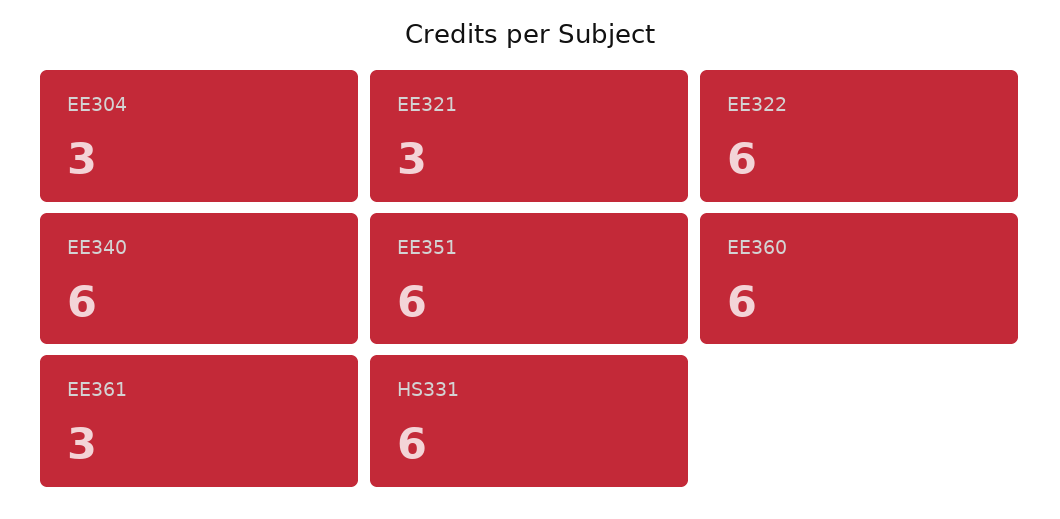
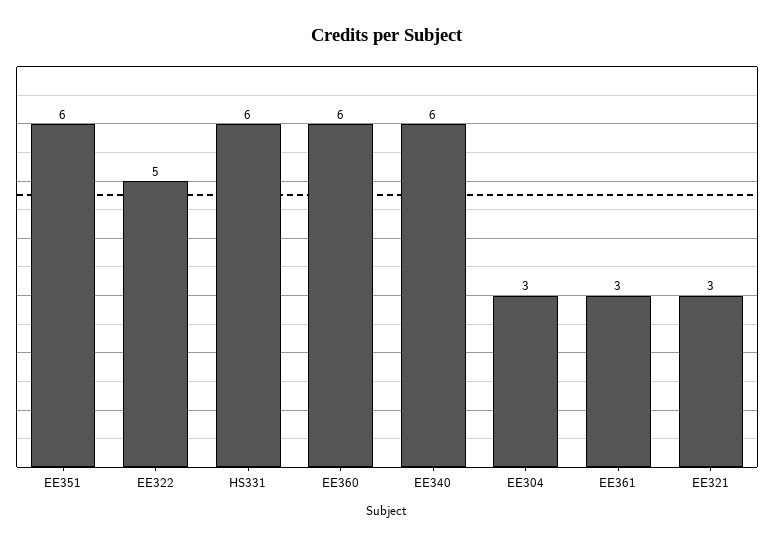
  {
    "EE304": 3,
    "EE321": 3,
-   "EE322": 6,
+   "EE322": 5,
    "EE340": 6,
    "EE351": 6,
    "EE360": 6,
    "EE361": 3,
    "HS331": 6
  }

